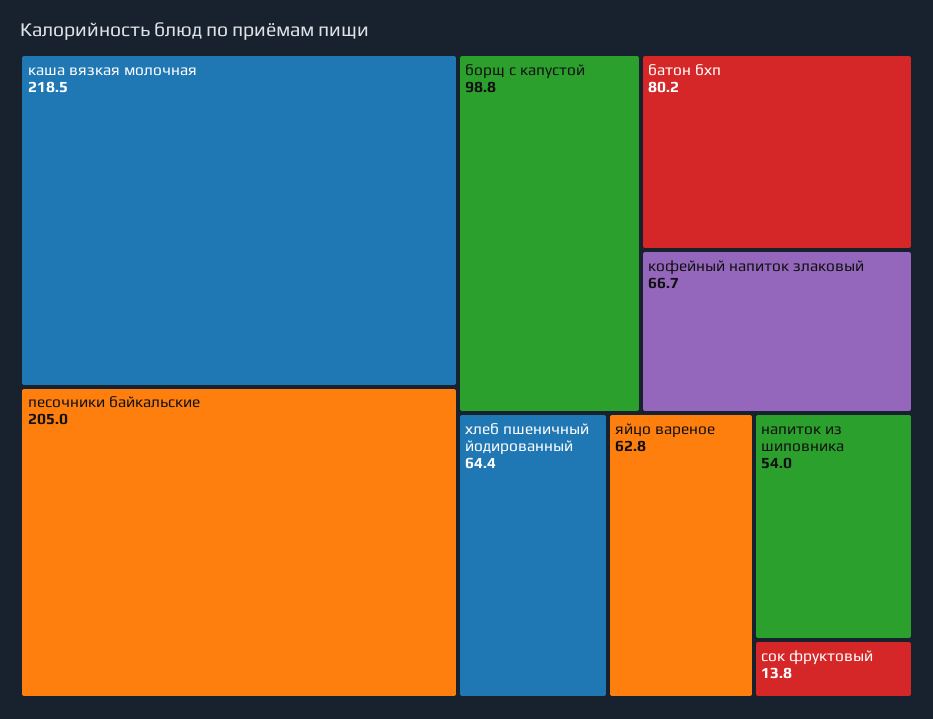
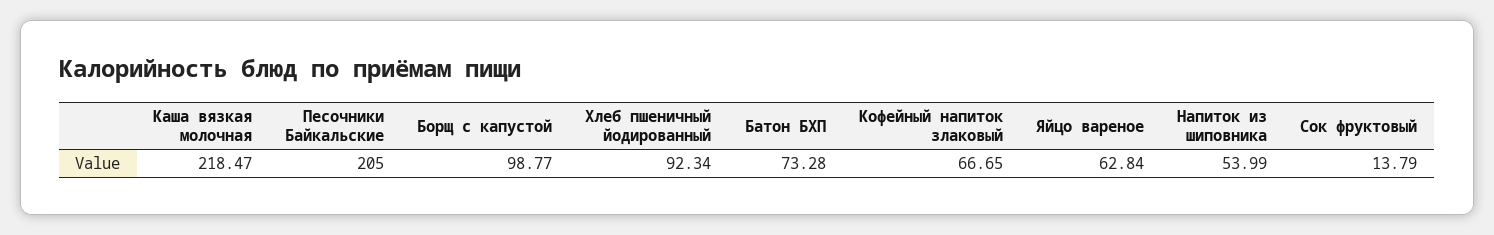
  {
    "каша вязкая молочная": 218.47,
    "песочники байкальские": 205,
    "борщ с капустой": 98.77,
-   "батон бхп": 80.2,
+   "батон бхп": 73.28,
    "кофейный напиток злаковый": 66.65,
-   "хлеб пшеничный йодированный": 64.4,
+   "хлеб пшеничный йодированный": 92.34,
    "яйцо вареное": 62.84,
    "напиток из шиповника": 53.99,
    "сок фруктовый": 13.79
  }

